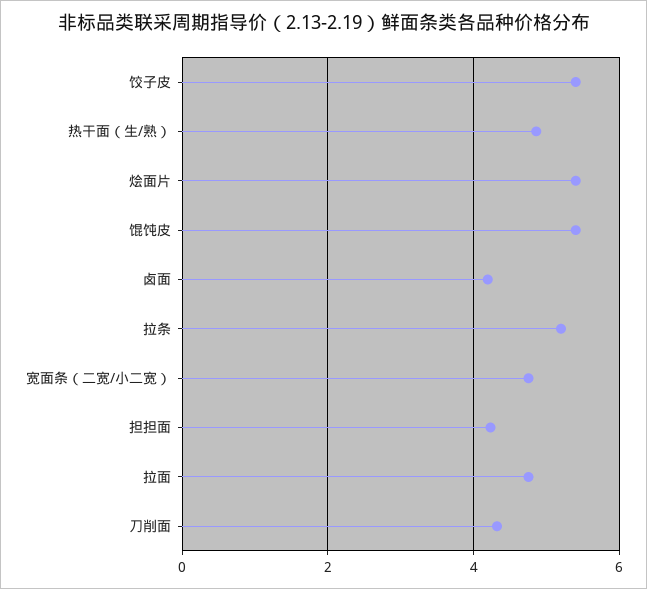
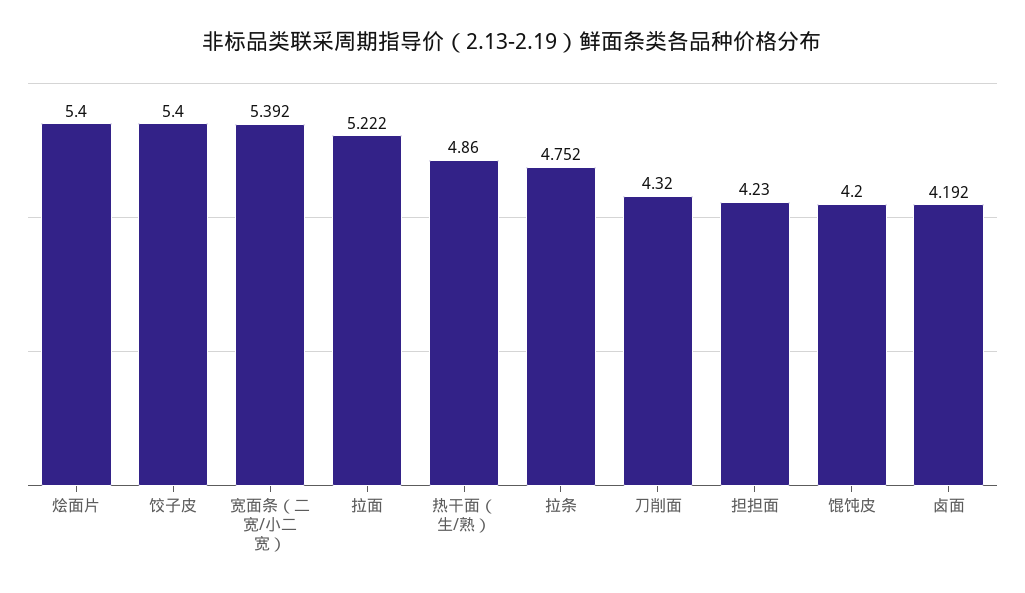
  {
    "饺子皮": 5.4,
    "热干面（生/熟）": 4.86,
    "烩面片": 5.4,
-   "馄饨皮": 5.4,
+   "馄饨皮": 4.2,
    "卤面": 4.192,
-   "拉条": 5.2,
+   "拉条": 4.752,
-   "宽面条（二宽/小二宽）": 4.8,
+   "宽面条（二宽/小二宽）": 5.392,
    "担担面": 4.23,
-   "拉面": 4.8,
+   "拉面": 5.222,
    "刀削面": 4.32
  }

